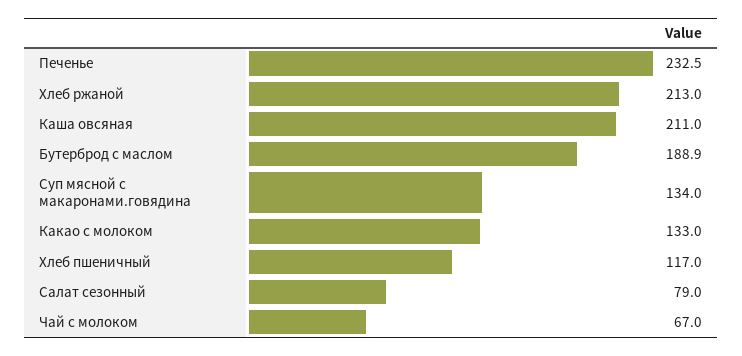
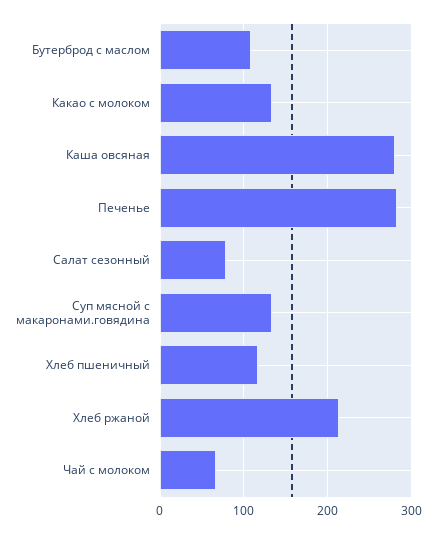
  {
-   "Печенье": 232.5,
+   "Печенье": 280,
    "Хлеб ржаной": 213,
-   "Каша овсяная": 211,
+   "Каша овсяная": 280,
-   "Бутерброд с маслом": 188.9,
+   "Бутерброд с маслом": 110,
    "Суп мясной с макаронами.говядина": 134,
    "Какао с молоком": 133,
    "Хлеб пшеничный": 117,
    "Салат сезонный": 79,
    "Чай с молоком": 67
  }

